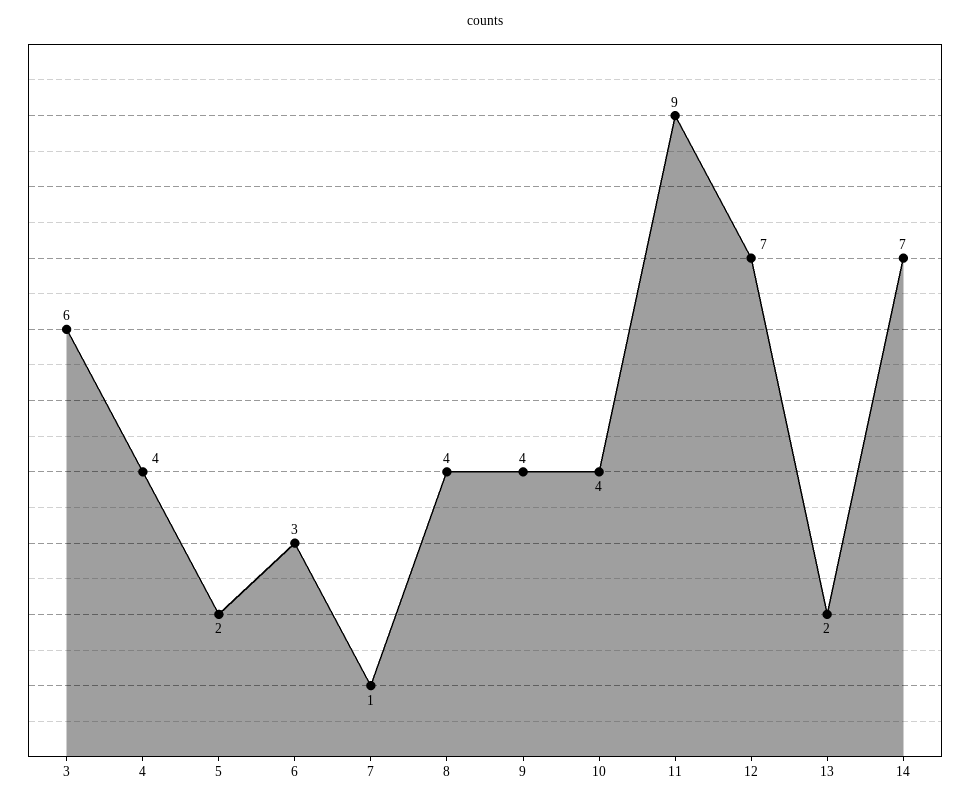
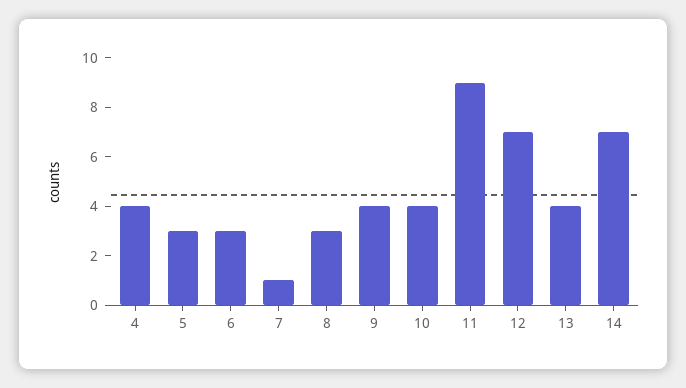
  {
-   "3": 6,
    "4": 4,
-   "5": 2,
+   "5": 3,
    "6": 3,
    "7": 1,
-   "8": 4,
+   "8": 3,
    "9": 4,
    "10": 4,
    "11": 9,
    "12": 7,
-   "13": 2,
+   "13": 4,
    "14": 7
  }

